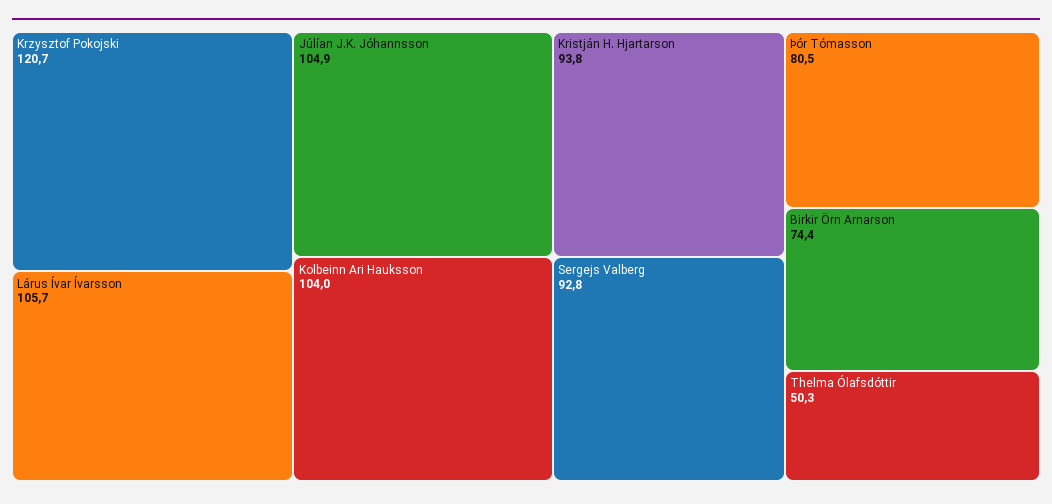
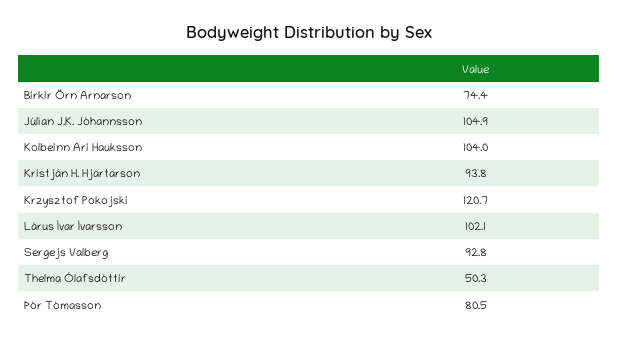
  {
    "Krzysztof Pokojski": 120.7,
-   "Lárus Ívar Ívarsson": 105.7,
+   "Lárus Ívar Ívarsson": 102.1,
    "Júlían J.K. Jóhannsson": 104.9,
    "Kolbeinn Ari Hauksson": 104,
    "Kristján H. Hjartarson": 93.8,
    "Sergejs Valberg": 92.8,
    "Þór Tómasson": 80.5,
    "Birkir Örn Arnarson": 74.4,
    "Thelma Ólafsdóttir": 50.3
  }

